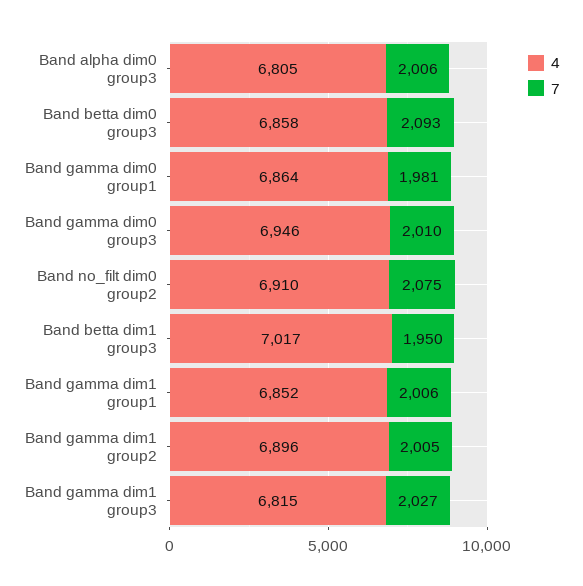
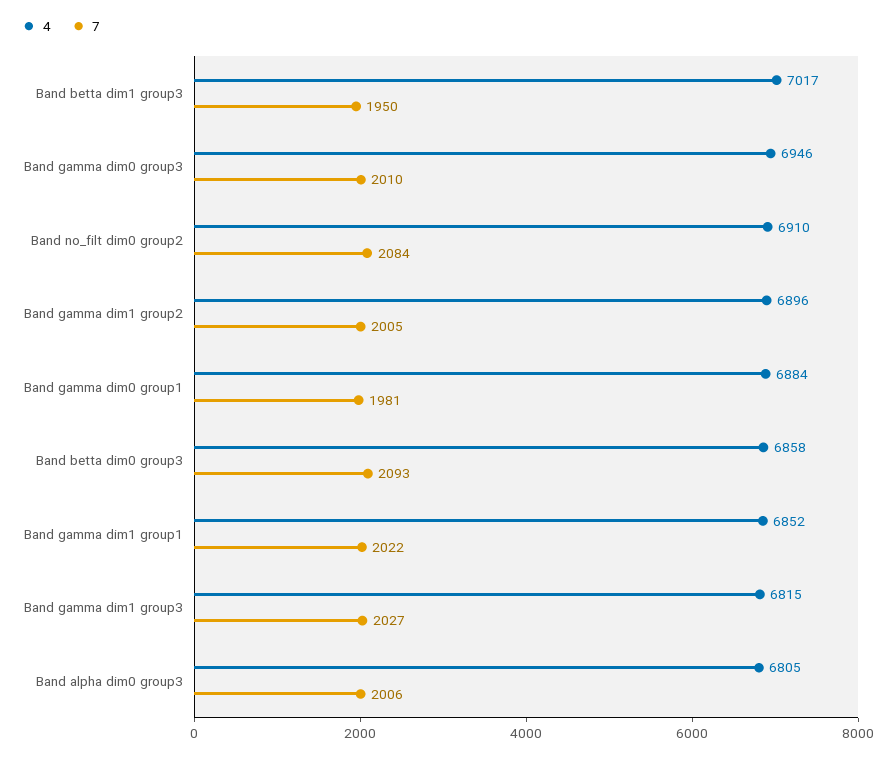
  {
    "4": {
      "Band alpha dim0 group3": 6805,
      "Band betta dim0 group3": 6858,
-     "Band gamma dim0 group1": 6864,
+     "Band gamma dim0 group1": 6884,
      "Band gamma dim0 group3": 6946,
      "Band no_filt dim0 group2": 6910,
      "Band betta dim1 group3": 7017,
      "Band gamma dim1 group1": 6852,
      "Band gamma dim1 group2": 6896,
      "Band gamma dim1 group3": 6815
    },
    "7": {
      "Band alpha dim0 group3": 2006,
      "Band betta dim0 group3": 2093,
      "Band gamma dim0 group1": 1981,
      "Band gamma dim0 group3": 2010,
-     "Band no_filt dim0 group2": 2075,
+     "Band no_filt dim0 group2": 2084,
      "Band betta dim1 group3": 1950,
-     "Band gamma dim1 group1": 2006,
+     "Band gamma dim1 group1": 2022,
      "Band gamma dim1 group2": 2005,
      "Band gamma dim1 group3": 2027
    }
  }

